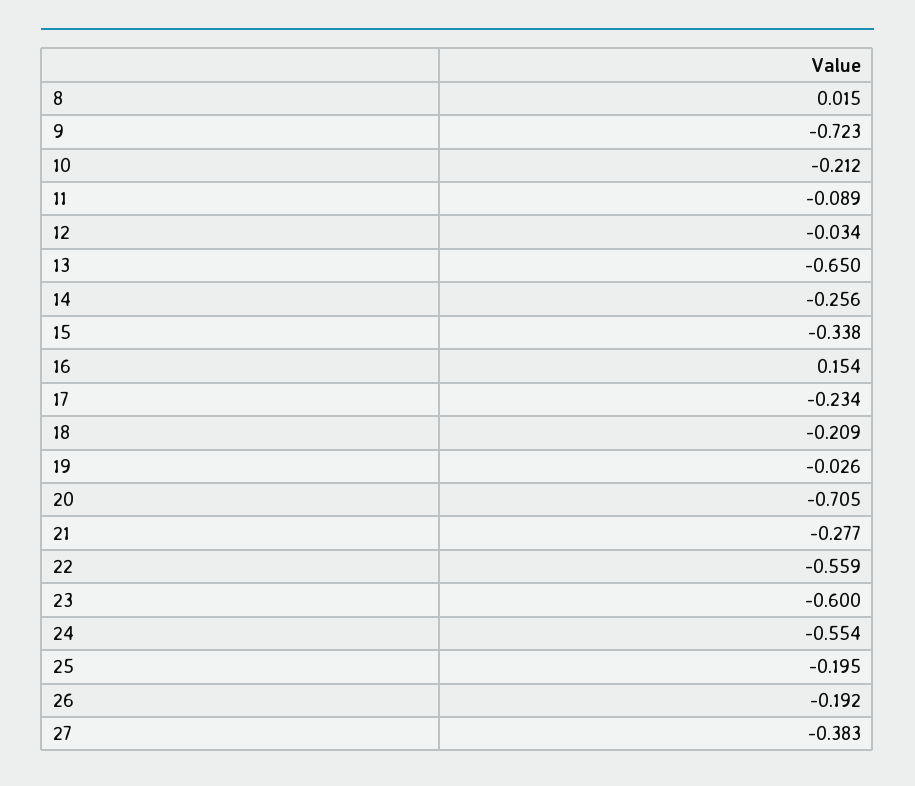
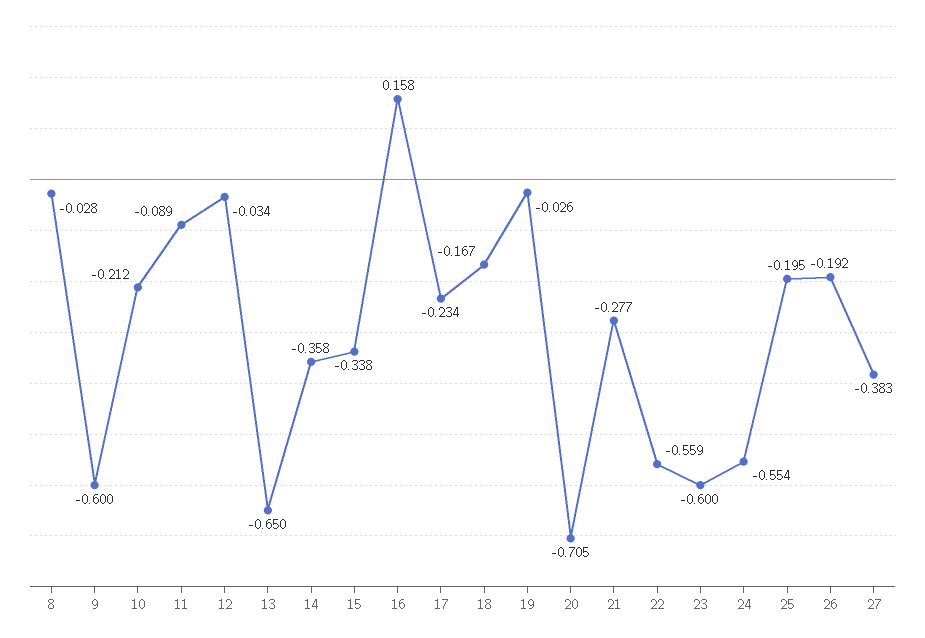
  {
-   "8": 0.015,
+   "8": -0.028,
-   "9": -0.723,
+   "9": -0.6,
    "10": -0.212,
    "11": -0.089,
    "12": -0.034,
    "13": -0.65,
-   "14": -0.256,
+   "14": -0.358,
    "15": -0.338,
-   "16": 0.154,
+   "16": 0.158,
    "17": -0.234,
-   "18": -0.209,
+   "18": -0.167,
    "19": -0.026,
    "20": -0.705,
    "21": -0.277,
    "22": -0.559,
    "23": -0.6,
    "24": -0.554,
    "25": -0.195,
    "26": -0.192,
    "27": -0.383
  }

